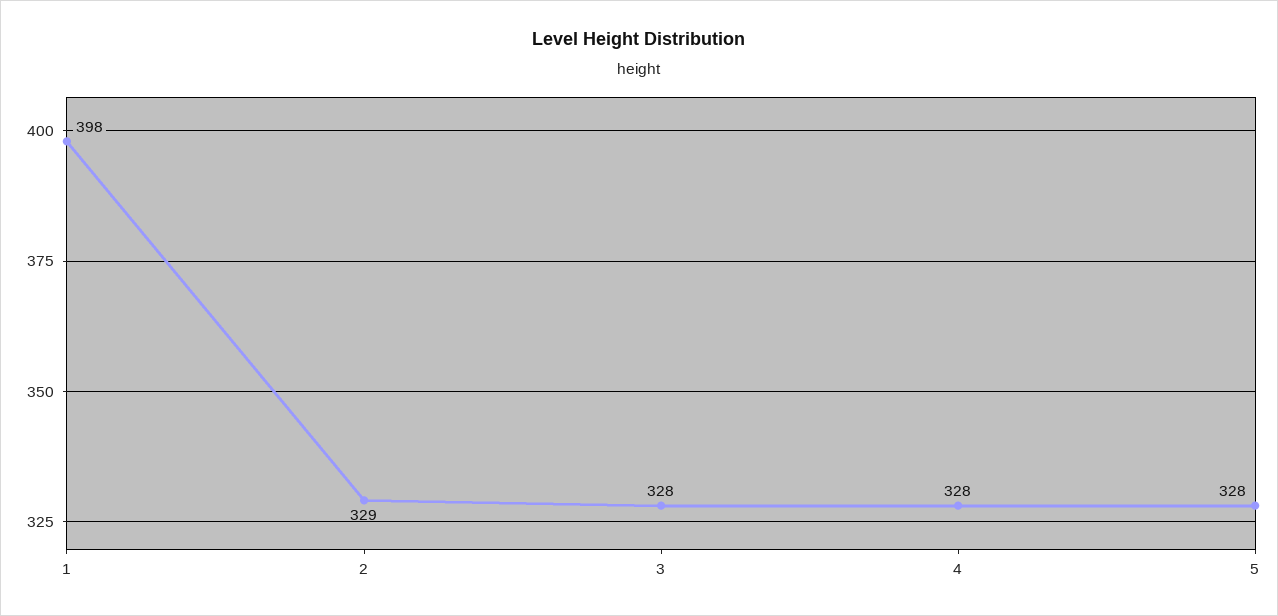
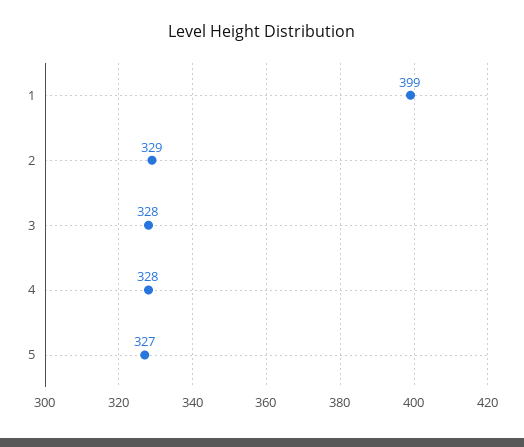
  {
-   "1": 398,
+   "1": 399,
    "2": 329,
    "3": 328,
    "4": 328,
-   "5": 328
+   "5": 327
  }

